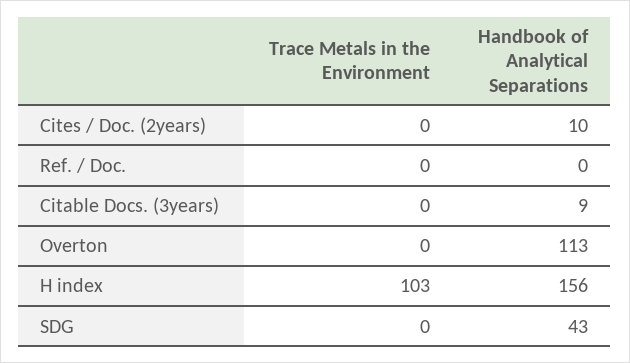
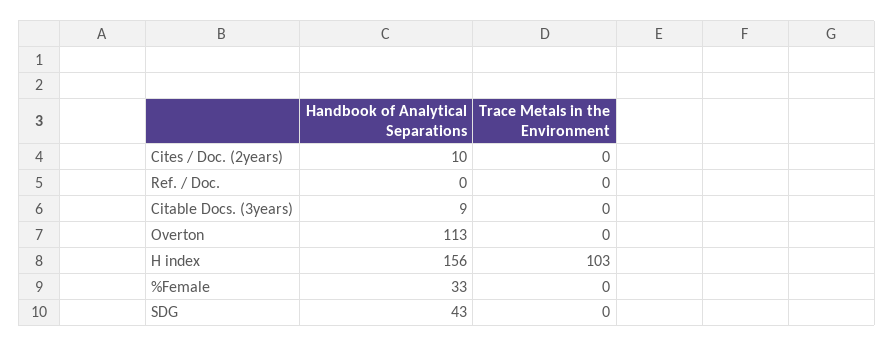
  {
    "Trace Metals in the Environment": {
      "Cites / Doc. (2years)": 0,
      "Ref. / Doc.": 0,
      "Citable Docs. (3years)": 0,
      "Overton": 0,
      "H index": 103,
-     "SDG": 0
+     "SDG": 0,
+     "%Female": 0
    },
    "Handbook of Analytical Separations": {
      "Cites / Doc. (2years)": 10,
      "Ref. / Doc.": 0,
      "Citable Docs. (3years)": 9,
      "Overton": 113,
      "H index": 156,
-     "SDG": 43
+     "SDG": 43,
+     "%Female": 33
    }
  }

